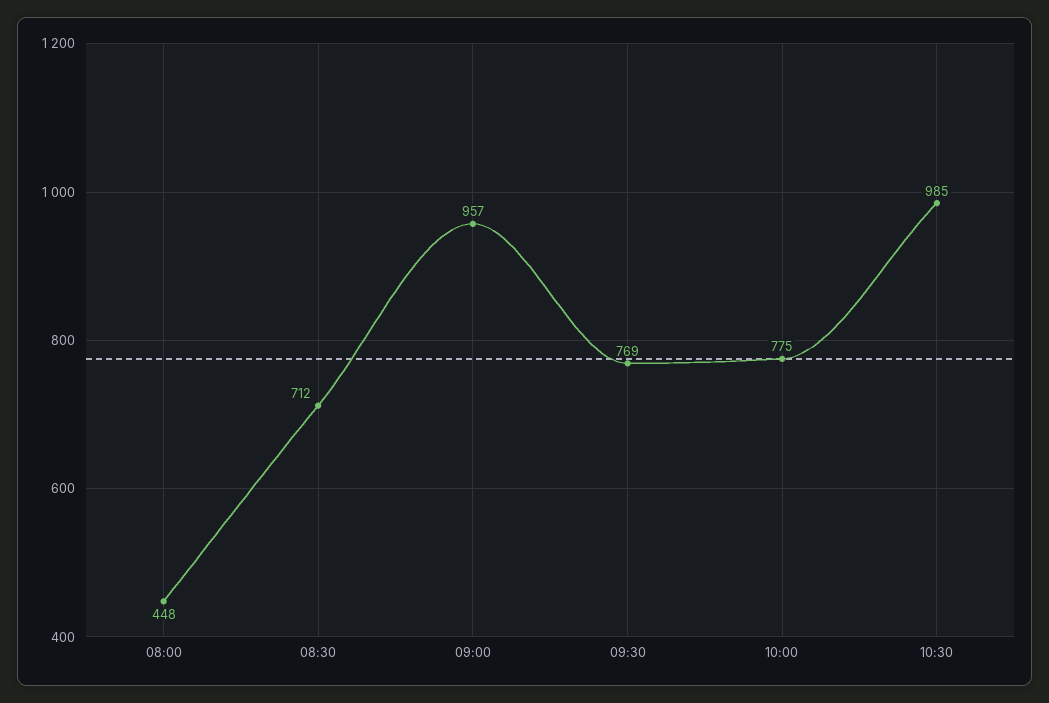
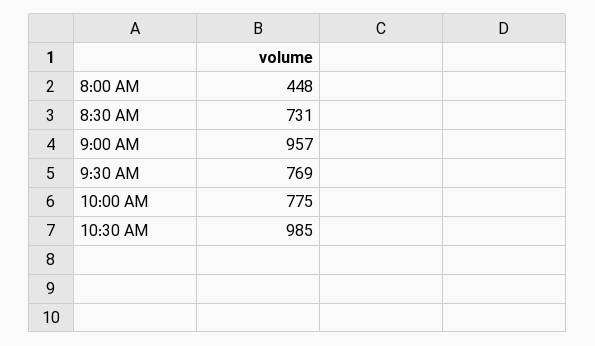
  {
    "08:00": 448,
-   "08:30": 712,
+   "08:30": 731,
    "09:00": 957,
    "09:30": 769,
    "10:00": 775,
    "10:30": 985
  }

